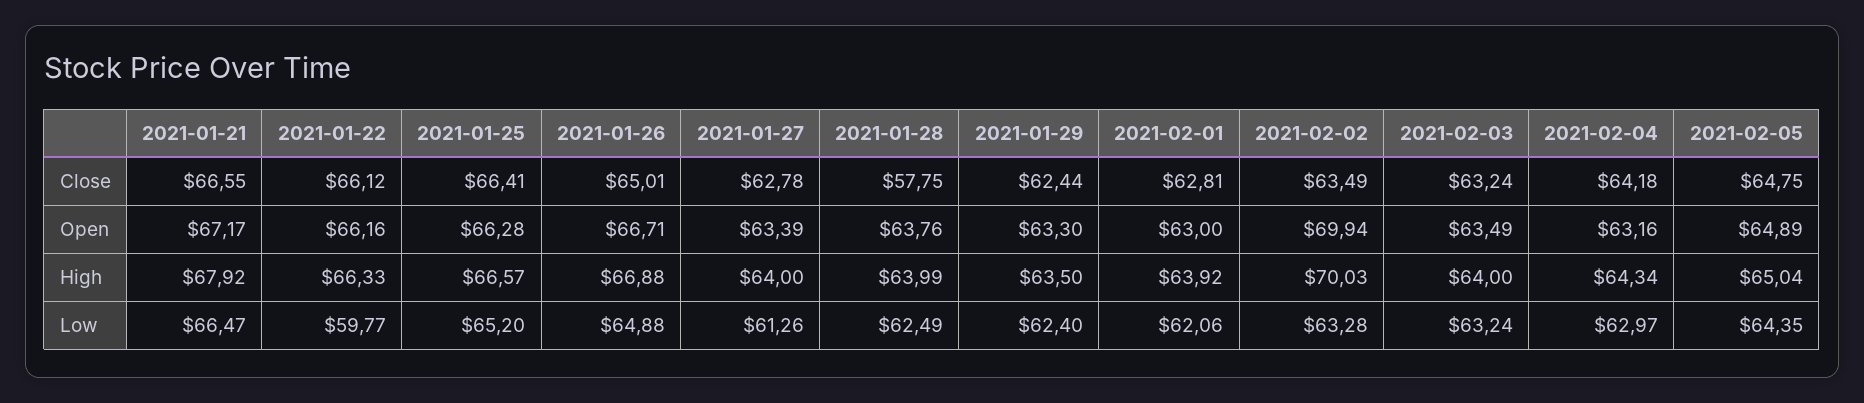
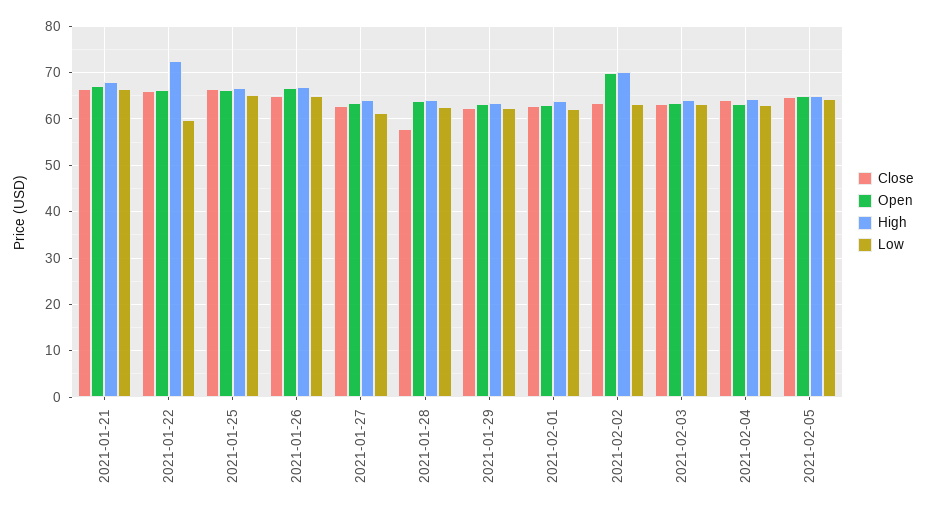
  {
    "Close": {
      "2021-01-21": 66.55,
      "2021-01-22": 66.12,
      "2021-01-25": 66.41,
      "2021-01-26": 65.01,
      "2021-01-27": 62.78,
      "2021-01-28": 57.75,
      "2021-01-29": 62.44,
      "2021-02-01": 62.81,
      "2021-02-02": 63.49,
      "2021-02-03": 63.24,
      "2021-02-04": 64.18,
      "2021-02-05": 64.75
    },
    "Open": {
      "2021-01-21": 67.17,
      "2021-01-22": 66.16,
      "2021-01-25": 66.28,
      "2021-01-26": 66.71,
      "2021-01-27": 63.39,
      "2021-01-28": 63.76,
      "2021-01-29": 63.3,
      "2021-02-01": 63,
      "2021-02-02": 69.94,
      "2021-02-03": 63.49,
      "2021-02-04": 63.16,
      "2021-02-05": 64.89
    },
    "High": {
      "2021-01-21": 67.92,
-     "2021-01-22": 66.33,
+     "2021-01-22": 72,
      "2021-01-25": 66.57,
      "2021-01-26": 66.88,
      "2021-01-27": 64,
      "2021-01-28": 63.99,
      "2021-01-29": 63.5,
      "2021-02-01": 63.92,
      "2021-02-02": 70.03,
      "2021-02-03": 64,
      "2021-02-04": 64.34,
      "2021-02-05": 65.04
    },
    "Low": {
      "2021-01-21": 66.47,
      "2021-01-22": 59.77,
      "2021-01-25": 65.2,
      "2021-01-26": 64.88,
      "2021-01-27": 61.26,
      "2021-01-28": 62.49,
      "2021-01-29": 62.4,
      "2021-02-01": 62.06,
      "2021-02-02": 63.28,
      "2021-02-03": 63.24,
      "2021-02-04": 62.97,
      "2021-02-05": 64.35
    }
  }

